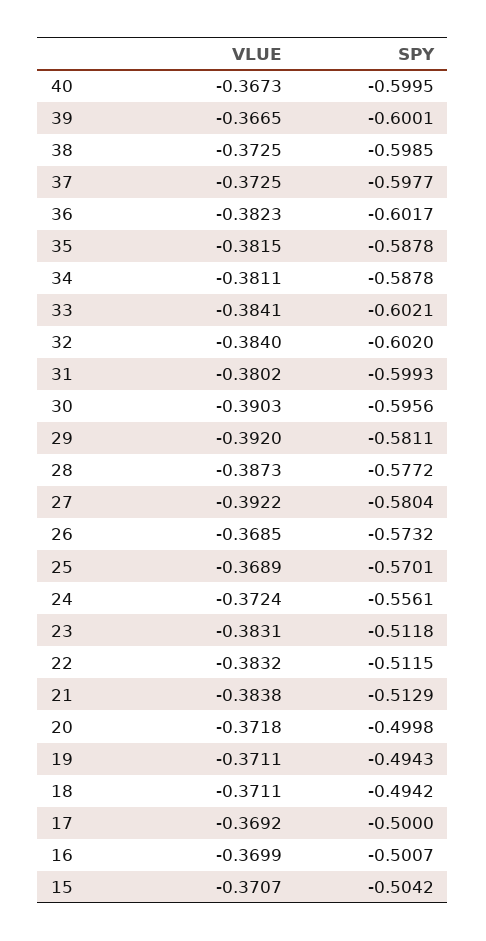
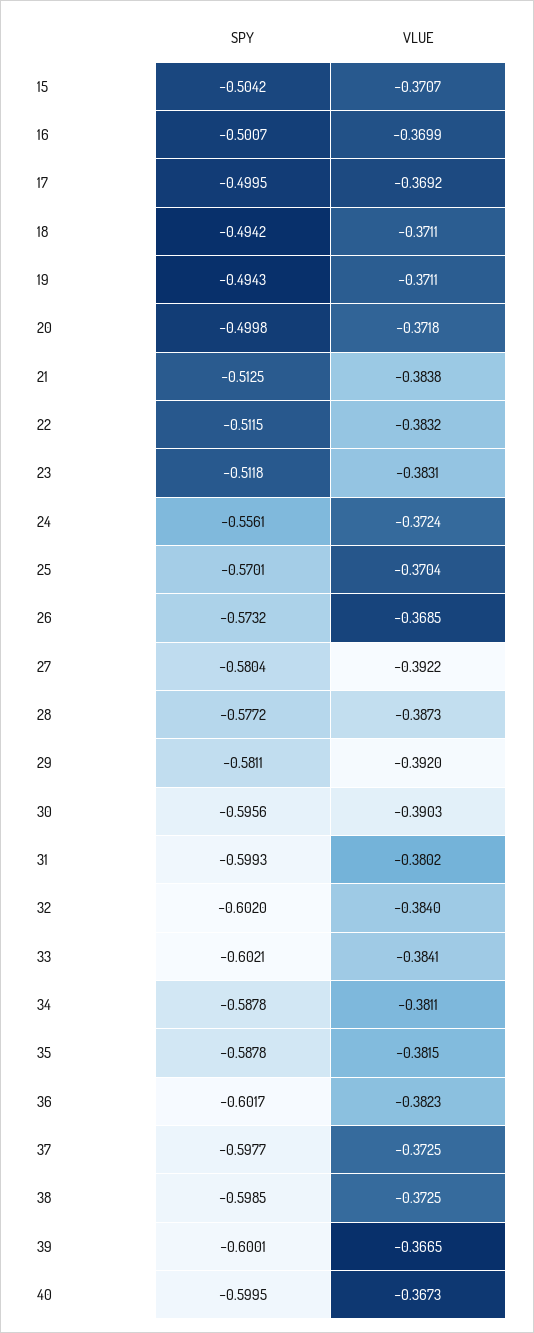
  {
    "VLUE": {
      "40": -0.3673,
      "39": -0.3665,
      "38": -0.3725,
      "37": -0.3725,
      "36": -0.3823,
      "35": -0.3815,
      "34": -0.3811,
      "33": -0.3841,
      "32": -0.384,
      "31": -0.3802,
      "30": -0.3903,
      "29": -0.392,
      "28": -0.3873,
      "27": -0.3922,
      "26": -0.3685,
-     "25": -0.3689,
+     "25": -0.3704,
      "24": -0.3724,
      "23": -0.3831,
      "22": -0.3832,
      "21": -0.3838,
      "20": -0.3718,
      "19": -0.3711,
      "18": -0.3711,
      "17": -0.3692,
      "16": -0.3699,
      "15": -0.3707
    },
    "SPY": {
      "40": -0.5995,
      "39": -0.6001,
      "38": -0.5985,
      "37": -0.5977,
      "36": -0.6017,
      "35": -0.5878,
      "34": -0.5878,
      "33": -0.6021,
      "32": -0.602,
      "31": -0.5993,
      "30": -0.5956,
      "29": -0.5811,
      "28": -0.5772,
      "27": -0.5804,
      "26": -0.5732,
      "25": -0.5701,
      "24": -0.5561,
      "23": -0.5118,
      "22": -0.5115,
-     "21": -0.5129,
+     "21": -0.5125,
      "20": -0.4998,
      "19": -0.4943,
      "18": -0.4942,
-     "17": -0.5,
+     "17": -0.4995,
      "16": -0.5007,
      "15": -0.5042
    }
  }

